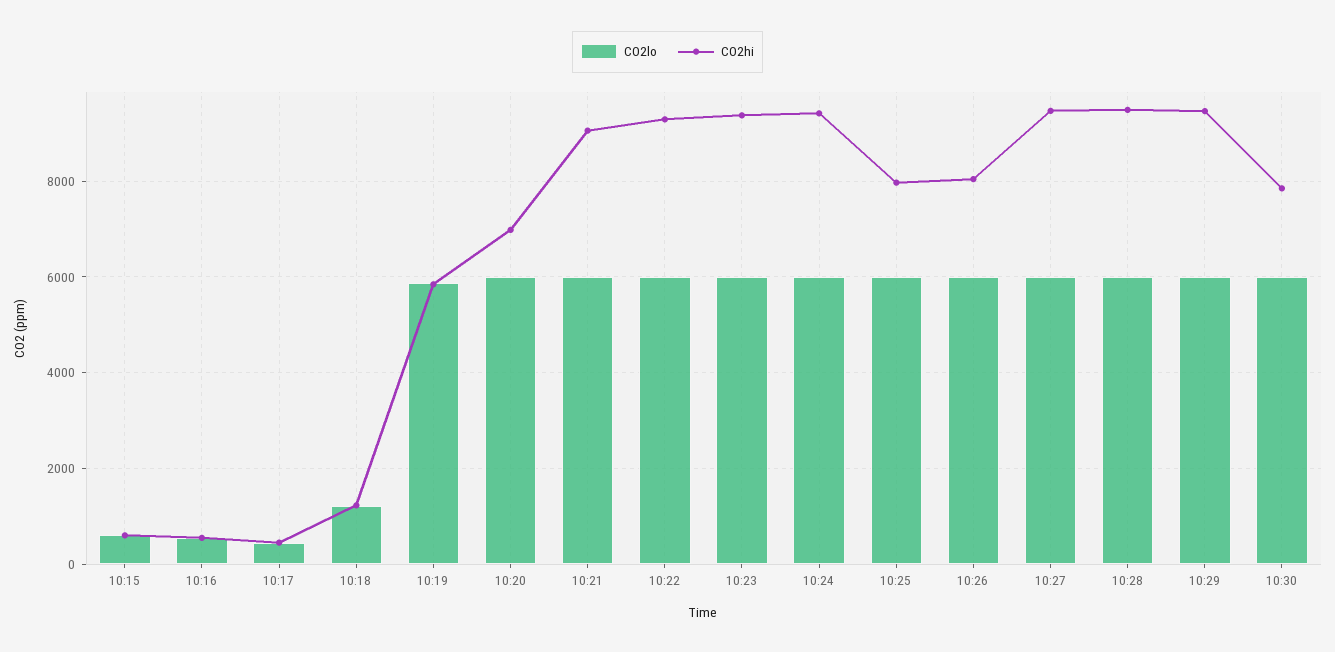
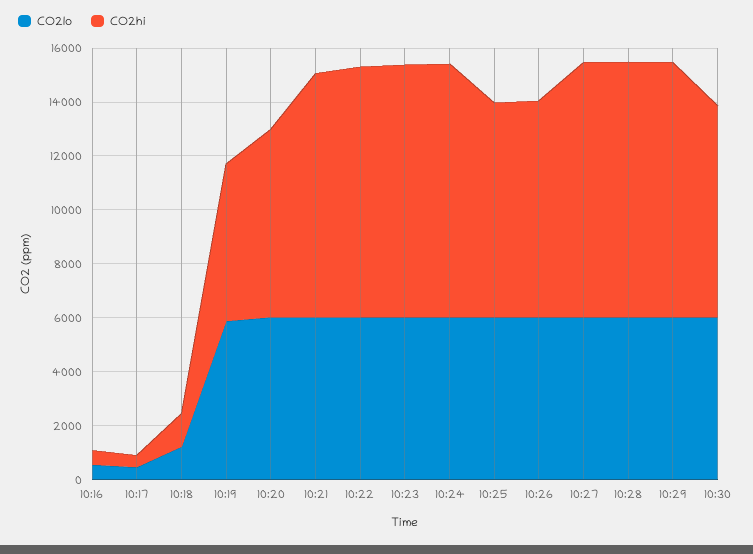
  {
    "CO2lo": {
-     "10:15": 600,
      "10:16": 600,
      "10:17": 400,
      "10:18": 1200,
      "10:19": 5800,
      "10:20": 6000,
      "10:21": 6000,
      "10:22": 6000,
      "10:23": 6000,
      "10:24": 6000,
      "10:25": 6000,
      "10:26": 6000,
      "10:27": 6000,
      "10:28": 6000,
      "10:29": 6000,
      "10:30": 6000
    },
    "CO2hi": {
-     "10:15": 600,
      "10:16": 600,
      "10:17": 400,
      "10:18": 1200,
      "10:19": 5800,
      "10:20": 7000,
      "10:21": 9000,
      "10:22": 9200,
      "10:23": 9400,
      "10:24": 9400,
      "10:25": 8000,
      "10:26": 8000,
      "10:27": 9400,
      "10:28": 9400,
      "10:29": 9400,
      "10:30": 7800
    }
  }

